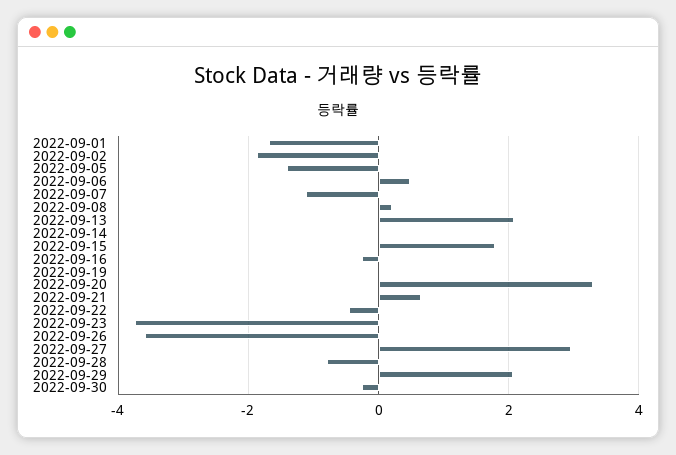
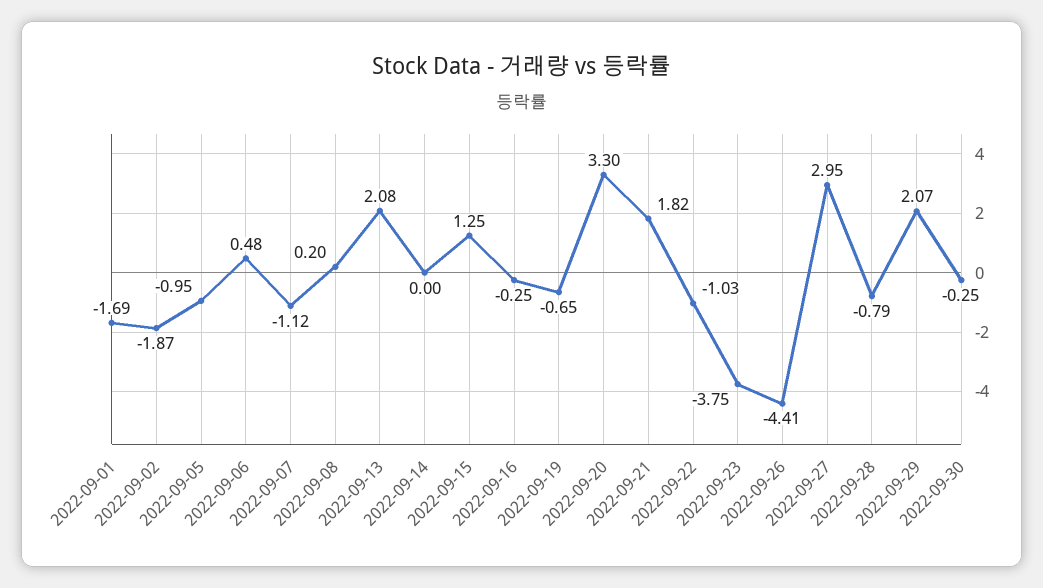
  {
    "2022-09-01": -1.69,
    "2022-09-02": -1.87,
-   "2022-09-05": -1.4,
+   "2022-09-05": -0.95,
    "2022-09-06": 0.48,
    "2022-09-07": -1.12,
    "2022-09-08": 0.2,
    "2022-09-13": 2.08,
    "2022-09-14": 0,
-   "2022-09-15": 1.8,
+   "2022-09-15": 1.25,
    "2022-09-16": -0.25,
-   "2022-09-19": 0,
+   "2022-09-19": -0.65,
    "2022-09-20": 3.3,
-   "2022-09-21": 0.6,
+   "2022-09-21": 1.82,
-   "2022-09-22": -0.4,
+   "2022-09-22": -1.03,
    "2022-09-23": -3.75,
-   "2022-09-26": -3.6,
+   "2022-09-26": -4.41,
    "2022-09-27": 2.95,
    "2022-09-28": -0.79,
    "2022-09-29": 2.07,
    "2022-09-30": -0.25
  }

